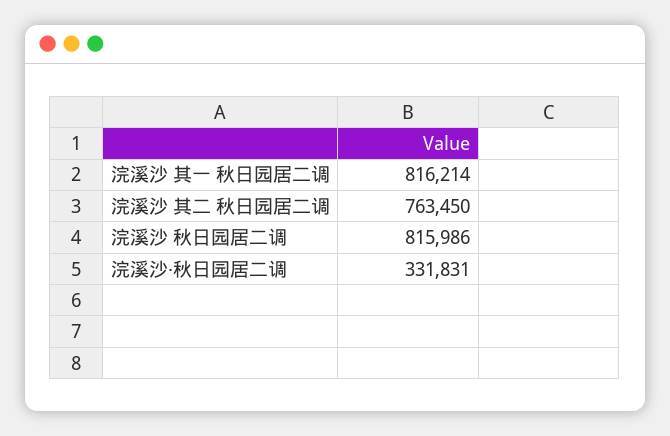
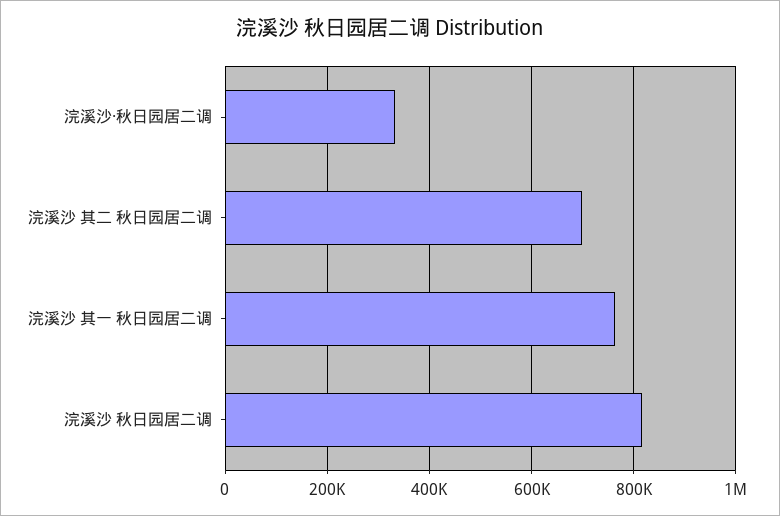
  {
-   "浣溪沙 其一 秋日园居二调": 816214,
+   "浣溪沙 其一 秋日园居二调": 760000,
-   "浣溪沙 其二 秋日园居二调": 763450,
+   "浣溪沙 其二 秋日园居二调": 700000,
    "浣溪沙 秋日园居二调": 815986,
    "浣溪沙·秋日园居二调": 331831
  }

